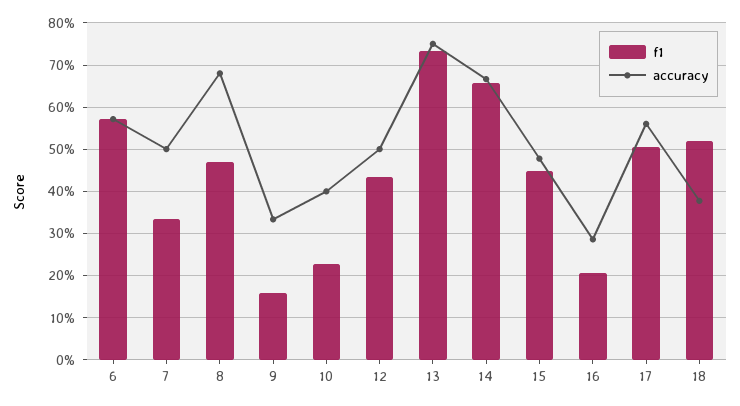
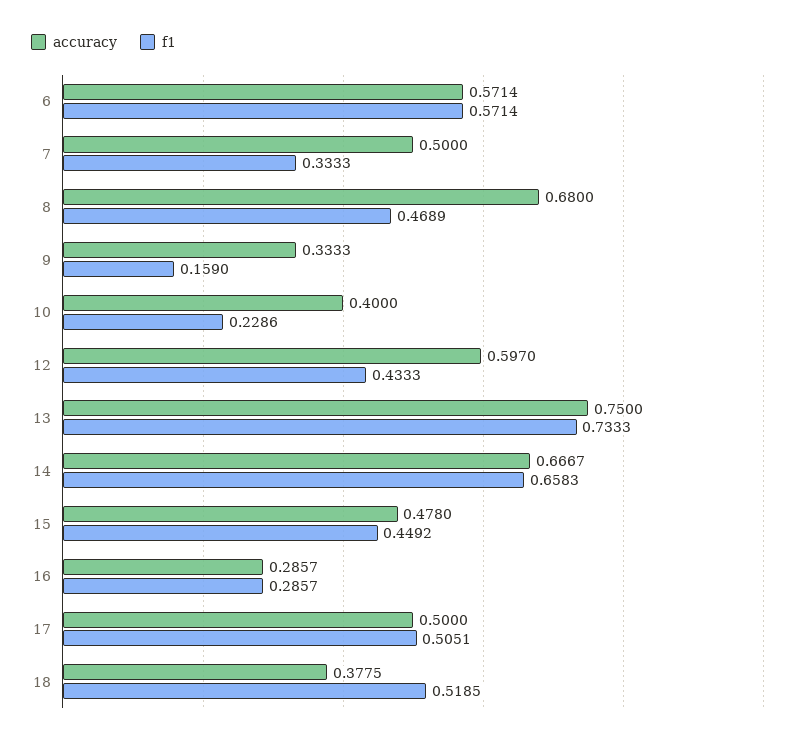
  {
    "f1": {
      "6": 0.5714,
      "7": 0.3333,
      "8": 0.4689,
      "9": 0.159,
      "10": 0.2286,
      "12": 0.4333,
      "13": 0.7333,
      "14": 0.6583,
      "15": 0.4492,
-     "16": 0.2,
+     "16": 0.2857,
      "17": 0.5051,
      "18": 0.5185
    },
    "accuracy": {
      "6": 0.5714,
      "7": 0.5,
      "8": 0.68,
      "9": 0.3333,
      "10": 0.4,
-     "12": 0.5,
+     "12": 0.597,
      "13": 0.75,
      "14": 0.6667,
      "15": 0.478,
      "16": 0.2857,
-     "17": 0.56,
+     "17": 0.5,
      "18": 0.3775
    }
  }

